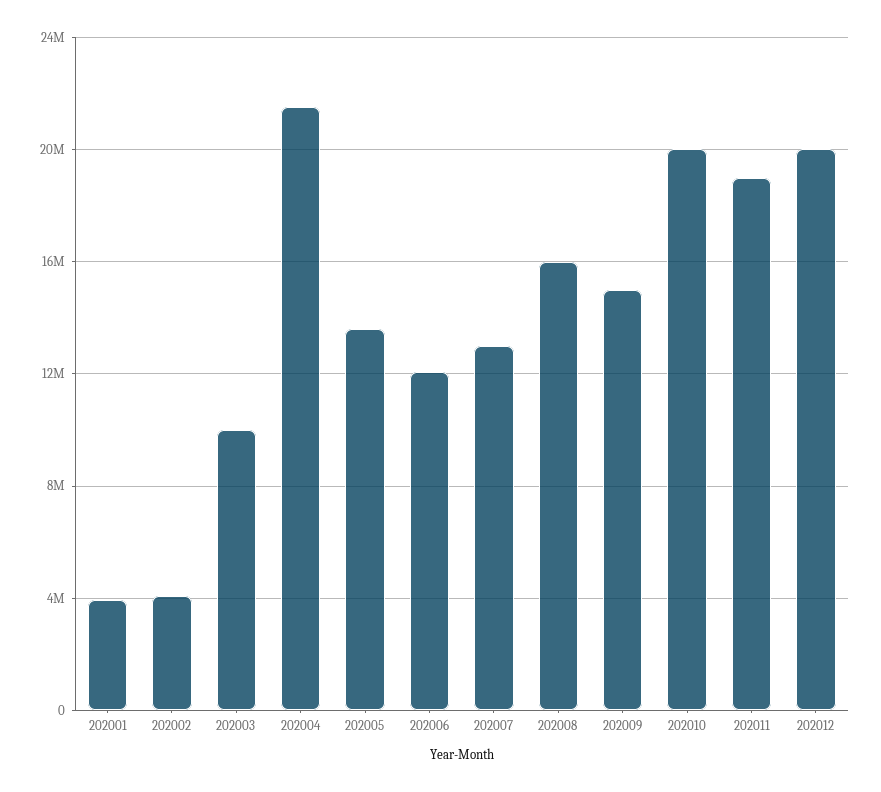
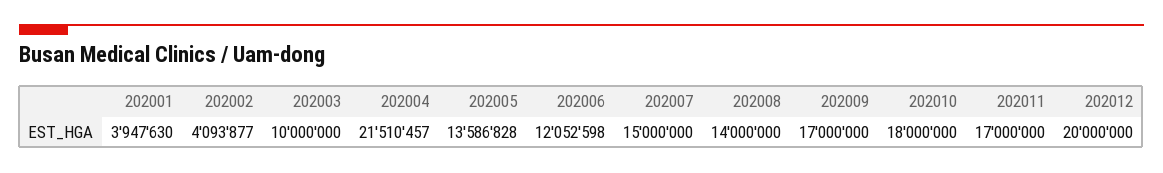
  {
    "202001": 3947630,
    "202002": 4093877,
    "202003": 10000000,
    "202004": 21510457,
    "202005": 13586828,
    "202006": 12052598,
-   "202007": 13000000,
+   "202007": 15000000,
-   "202008": 16000000,
+   "202008": 14000000,
-   "202009": 15000000,
+   "202009": 17000000,
-   "202010": 20000000,
+   "202010": 18000000,
-   "202011": 19000000,
+   "202011": 17000000,
    "202012": 20000000
  }

